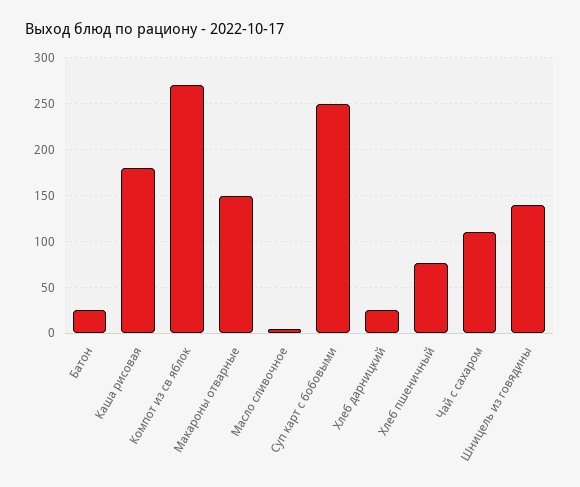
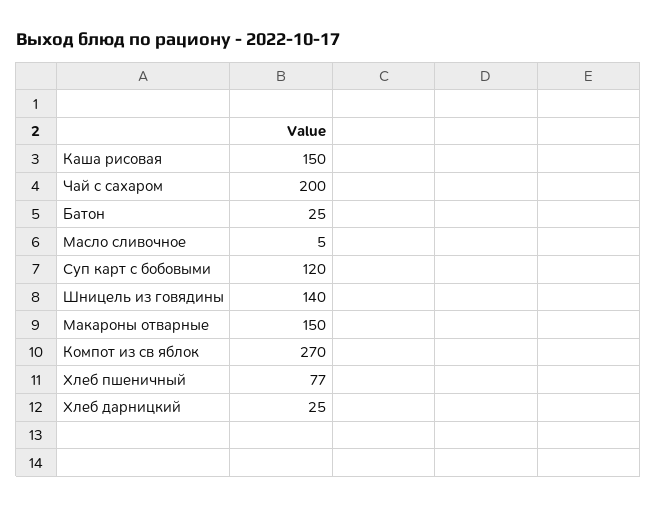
  {
    "Батон": 25,
-   "Каша рисовая": 180,
+   "Каша рисовая": 150,
    "Компот из св яблок": 270,
    "Макароны отварные": 150,
    "Масло сливочное": 5,
-   "Суп карт с бобовыми": 250,
+   "Суп карт с бобовыми": 120,
    "Хлеб дарницкий": 25,
    "Хлеб пшеничный": 77,
-   "Чай с сахаром": 110,
+   "Чай с сахаром": 200,
    "Шницель из говядины": 140
  }

